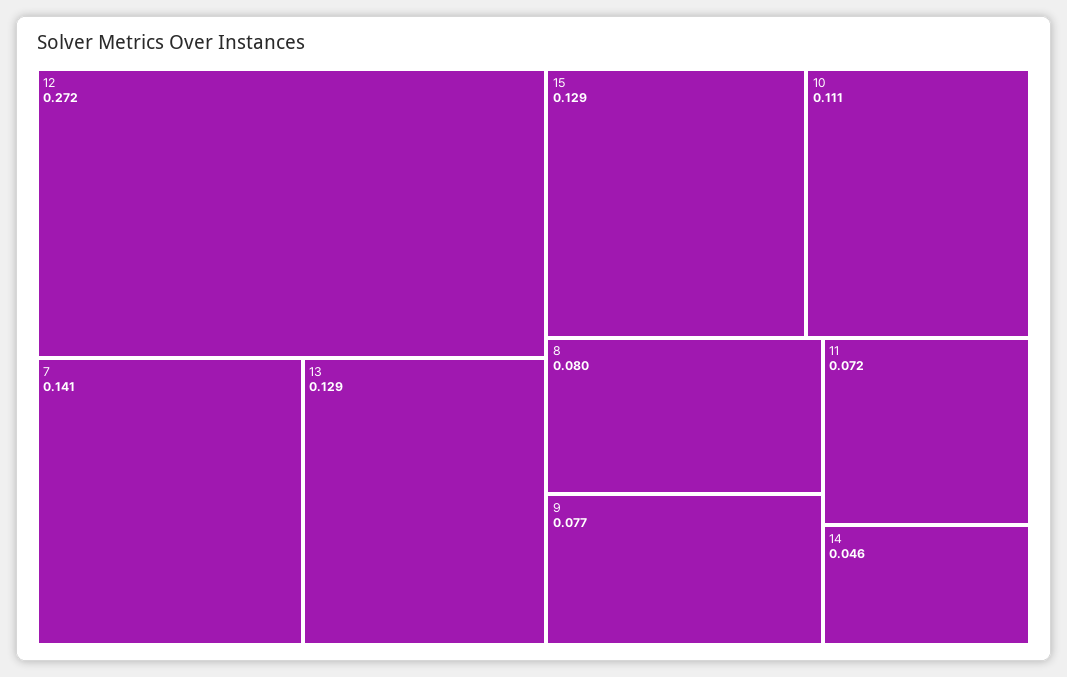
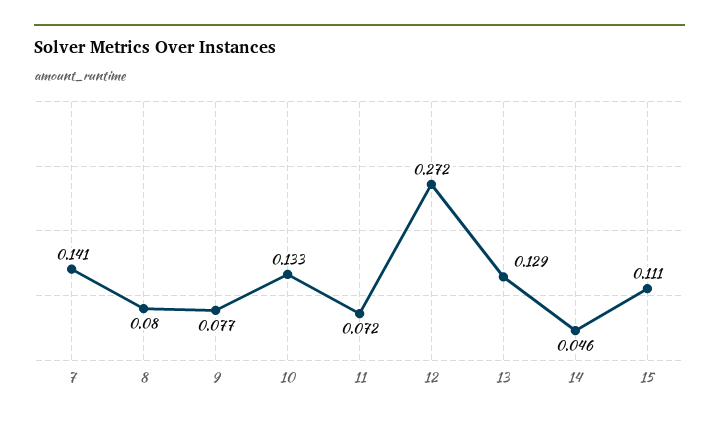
  {
    "12": 0.272,
    "7": 0.141,
    "13": 0.129,
-   "15": 0.129,
+   "15": 0.111,
-   "10": 0.111,
+   "10": 0.133,
    "8": 0.08,
    "9": 0.077,
    "11": 0.072,
    "14": 0.046
  }

